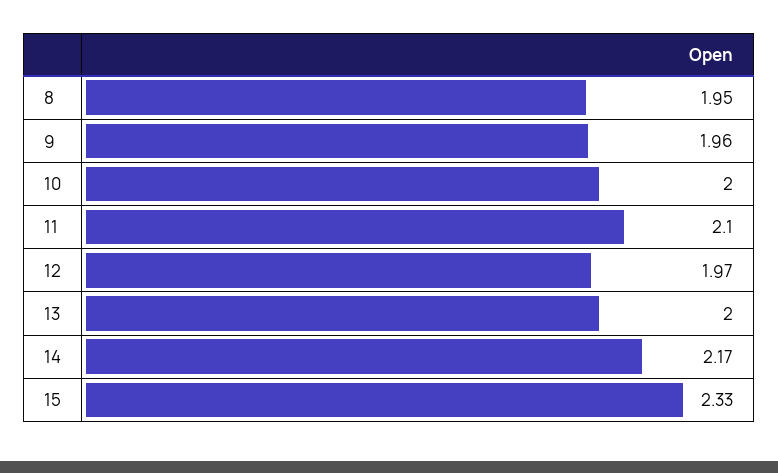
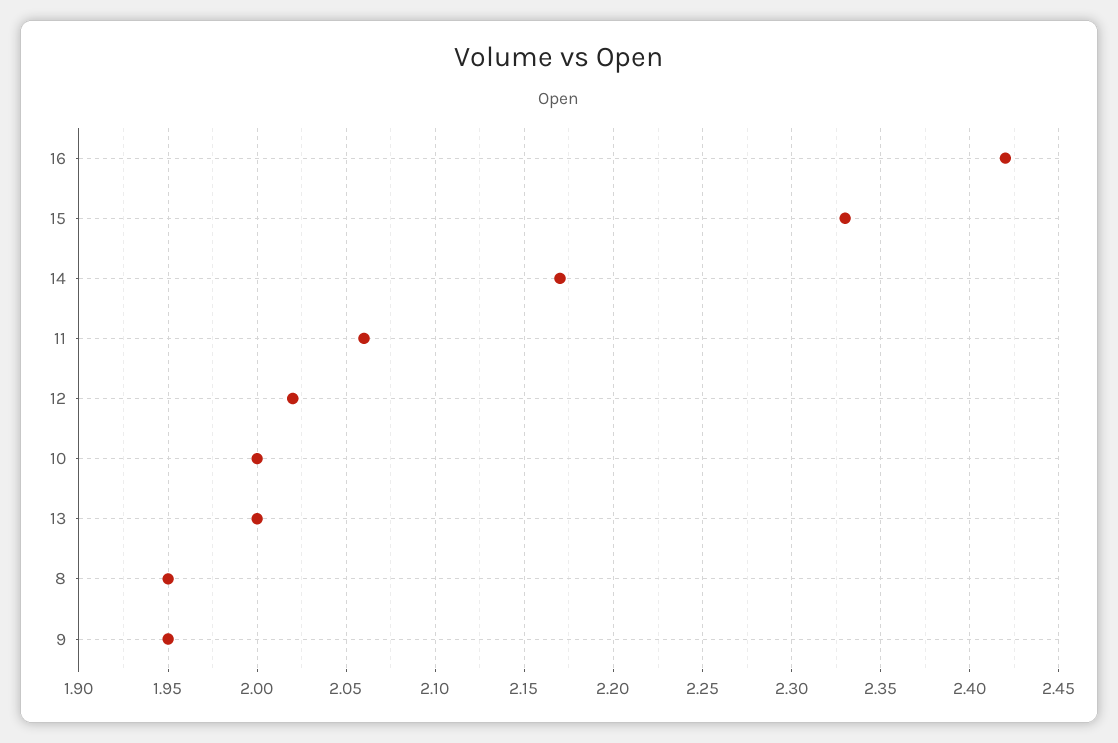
  {
    "8": 1.95,
-   "9": 1.96,
+   "9": 1.95,
    "10": 2,
-   "11": 2.1,
+   "11": 2.06,
-   "12": 1.97,
+   "12": 2.02,
    "13": 2,
    "14": 2.17,
-   "15": 2.33
+   "15": 2.33,
+   "16": 2.42
  }

